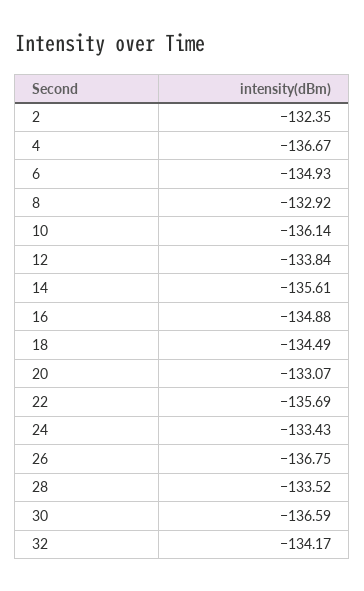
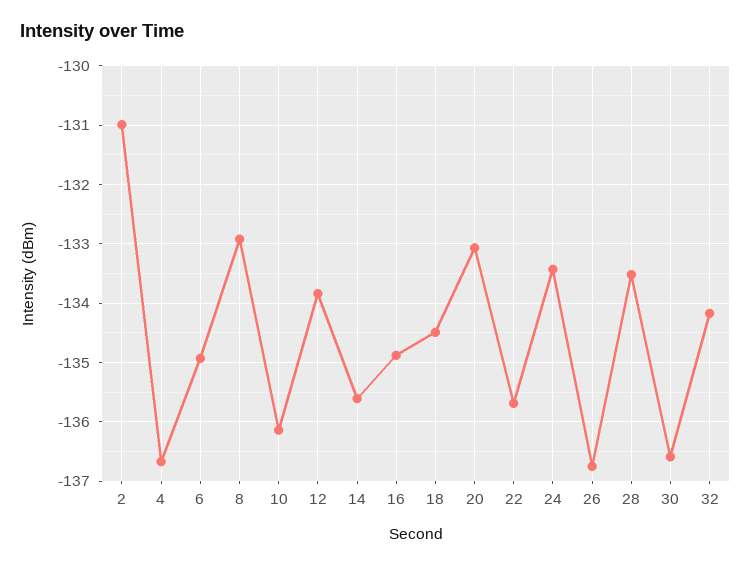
  {
-   "2": -132.35,
+   "2": -131,
    "4": -136.67,
    "6": -134.93,
    "8": -132.92,
    "10": -136.14,
    "12": -133.84,
    "14": -135.61,
    "16": -134.88,
    "18": -134.49,
    "20": -133.07,
    "22": -135.69,
    "24": -133.43,
    "26": -136.75,
    "28": -133.52,
    "30": -136.59,
    "32": -134.17
  }

